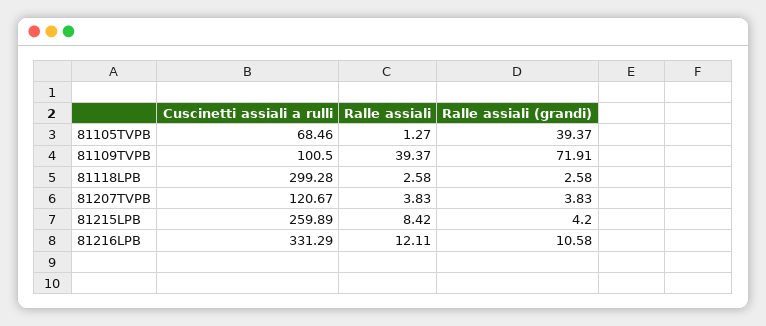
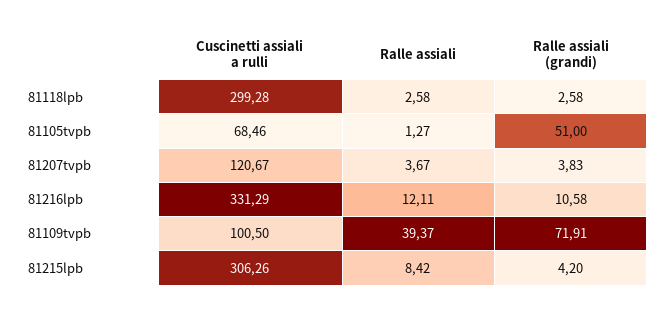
  {
    "Cuscinetti assiali a rulli": {
      "81105TVPB": 68.46,
      "81109TVPB": 100.5,
      "81118LPB": 299.28,
      "81207TVPB": 120.67,
-     "81215LPB": 259.89,
+     "81215LPB": 306.26,
      "81216LPB": 331.29
    },
    "Ralle assiali": {
      "81105TVPB": 1.27,
      "81109TVPB": 39.37,
      "81118LPB": 2.58,
-     "81207TVPB": 3.83,
+     "81207TVPB": 3.67,
      "81215LPB": 8.42,
      "81216LPB": 12.11
    },
    "Ralle assiali (grandi)": {
-     "81105TVPB": 39.37,
+     "81105TVPB": 51,
      "81109TVPB": 71.91,
      "81118LPB": 2.58,
      "81207TVPB": 3.83,
      "81215LPB": 4.2,
      "81216LPB": 10.58
    }
  }

